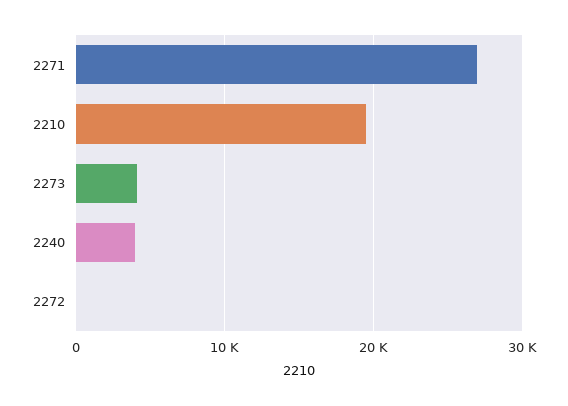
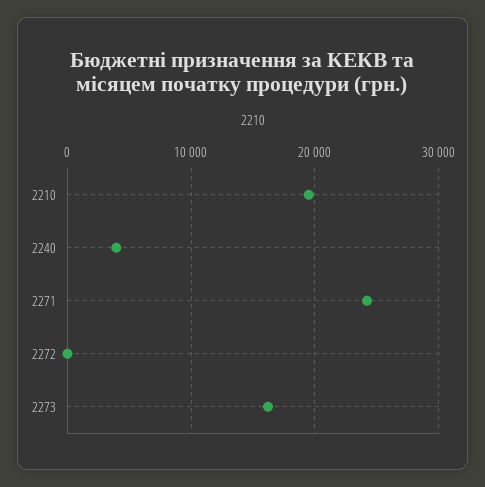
  {
-   "2271": 27000,
+   "2271": 24000,
    "2210": 20000,
-   "2273": 4000,
+   "2273": 16000,
    "2240": 4000,
    "2272": 0
  }

